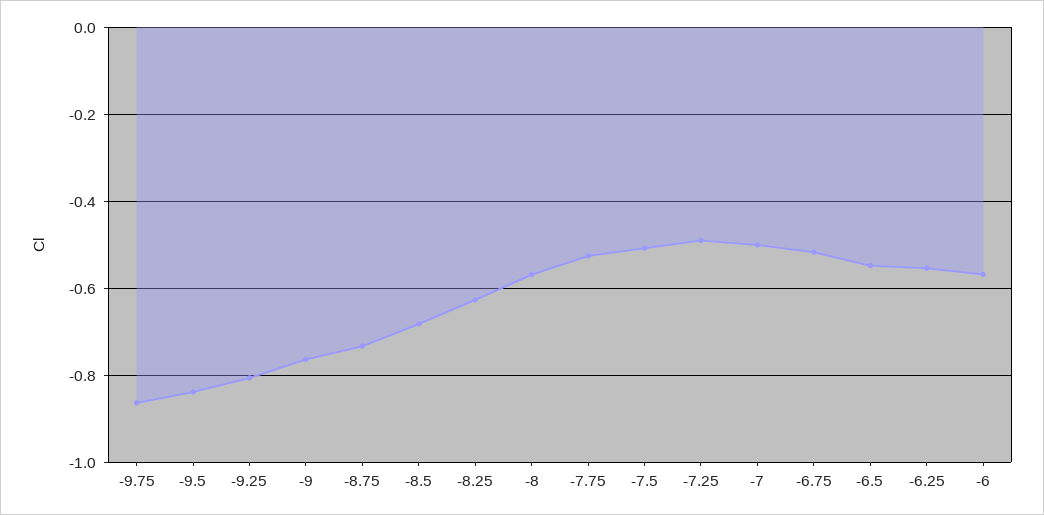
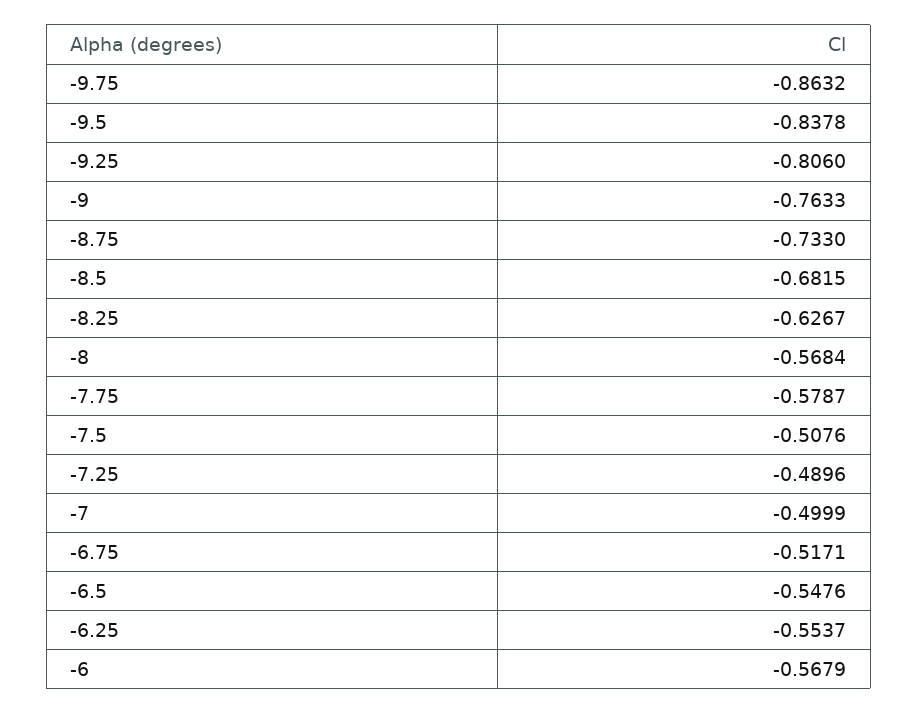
  {
    "-9.75": -0.8632,
    "-9.5": -0.8378,
    "-9.25": -0.806,
    "-9": -0.7633,
    "-8.75": -0.733,
    "-8.5": -0.6815,
    "-8.25": -0.6267,
    "-8": -0.5684,
-   "-7.75": -0.52,
+   "-7.75": -0.5787,
    "-7.5": -0.5076,
    "-7.25": -0.4896,
    "-7": -0.4999,
    "-6.75": -0.5171,
    "-6.5": -0.5476,
    "-6.25": -0.5537,
    "-6": -0.5679
  }

